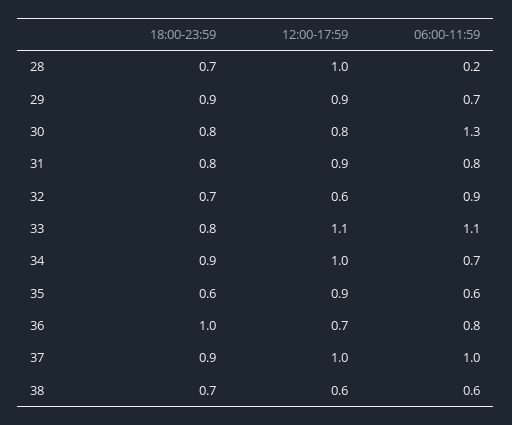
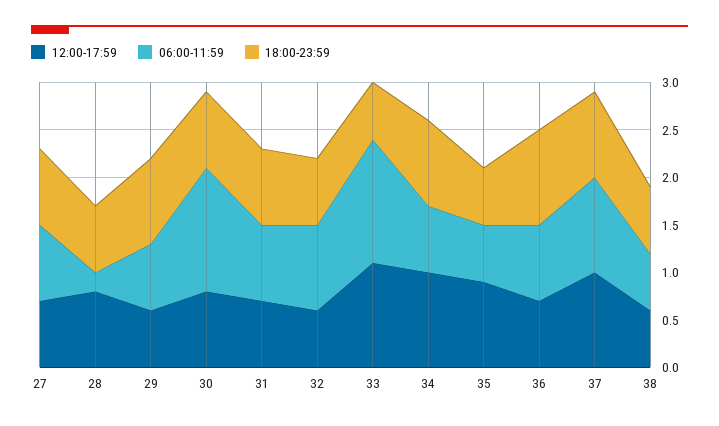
  {
    "18:00-23:59": {
      "28": 0.7,
      "29": 0.9,
      "30": 0.8,
      "31": 0.8,
      "32": 0.7,
-     "33": 0.8,
+     "33": 0.6,
      "34": 0.9,
      "35": 0.6,
      "36": 1,
      "37": 0.9,
-     "38": 0.7
+     "38": 0.7,
+     "27": 0.8
    },
    "12:00-17:59": {
-     "28": 1,
+     "28": 0.8,
-     "29": 0.9,
+     "29": 0.6,
      "30": 0.8,
-     "31": 0.9,
+     "31": 0.7,
      "32": 0.6,
      "33": 1.1,
      "34": 1,
      "35": 0.9,
      "36": 0.7,
      "37": 1,
-     "38": 0.6
+     "38": 0.6,
+     "27": 0.7
    },
    "06:00-11:59": {
      "28": 0.2,
      "29": 0.7,
      "30": 1.3,
      "31": 0.8,
      "32": 0.9,
-     "33": 1.1,
+     "33": 1.3,
      "34": 0.7,
      "35": 0.6,
      "36": 0.8,
      "37": 1,
-     "38": 0.6
+     "38": 0.6,
+     "27": 0.8
    }
  }

